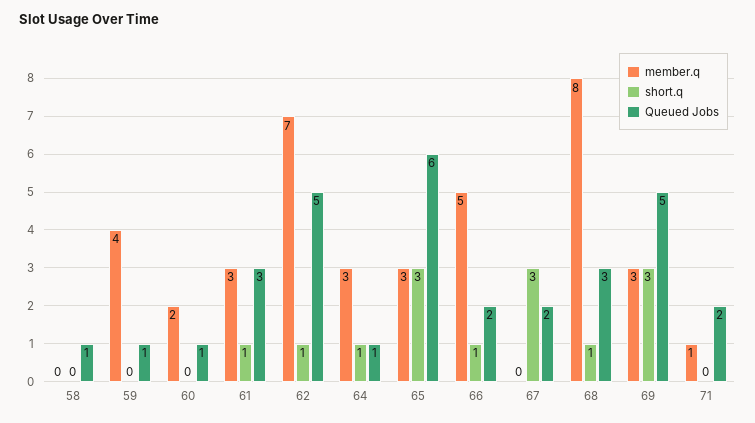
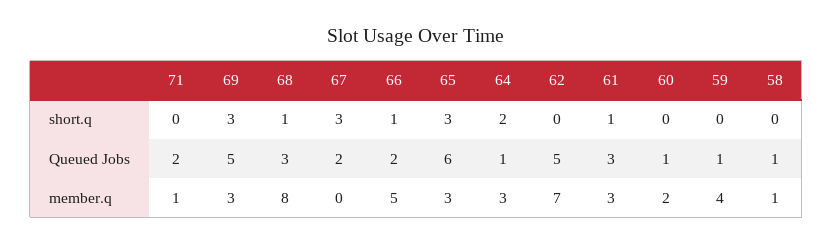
  {
    "member.q": {
-     "58": 0,
+     "58": 1,
      "59": 4,
      "60": 2,
      "61": 3,
      "62": 7,
      "64": 3,
      "65": 3,
      "66": 5,
      "67": 0,
      "68": 8,
      "69": 3,
      "71": 1
    },
    "short.q": {
      "58": 0,
      "59": 0,
      "60": 0,
      "61": 1,
-     "62": 1,
+     "62": 0,
-     "64": 1,
+     "64": 2,
      "65": 3,
      "66": 1,
      "67": 3,
      "68": 1,
      "69": 3,
      "71": 0
    },
    "Queued Jobs": {
      "58": 1,
      "59": 1,
      "60": 1,
      "61": 3,
      "62": 5,
      "64": 1,
      "65": 6,
      "66": 2,
      "67": 2,
      "68": 3,
      "69": 5,
      "71": 2
    }
  }

